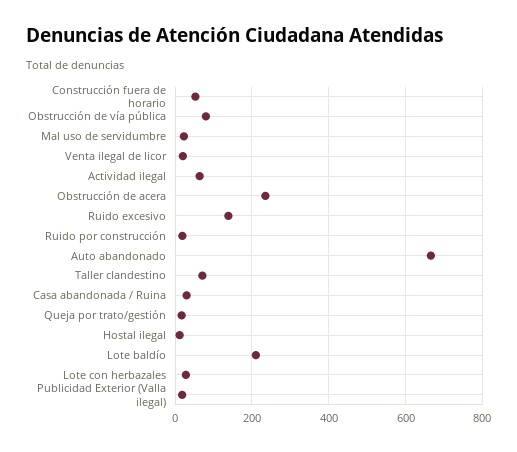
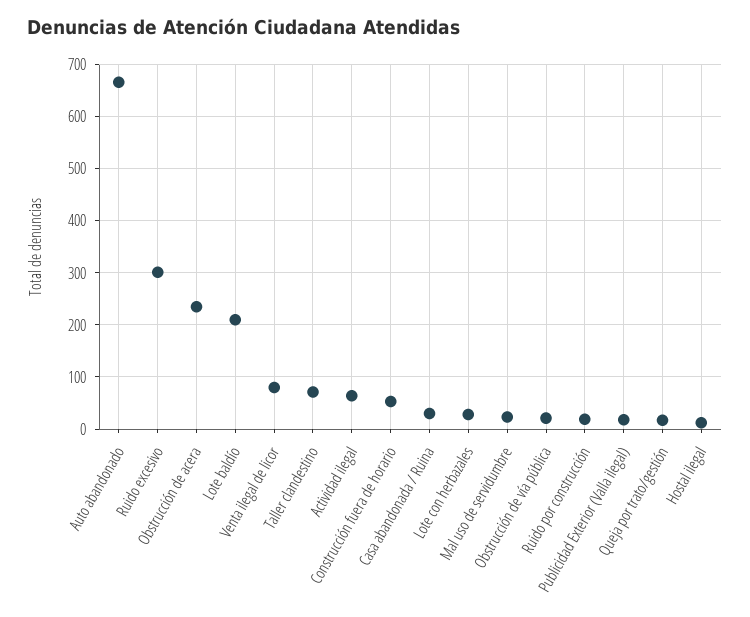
  {
    "Construcción fuera de horario": 60,
-   "Obstrucción de vía pública": 80,
+   "Obstrucción de vía pública": 20,
    "Mal uso de servidumbre": 20,
-   "Venta ilegal de licor": 20,
+   "Venta ilegal de licor": 80,
    "Actividad ilegal": 60,
    "Obstrucción de acera": 240,
-   "Ruido excesivo": 140,
+   "Ruido excesivo": 300,
    "Ruido por construcción": 20,
    "Auto abandonado": 660,
    "Taller clandestino": 80,
    "Casa abandonada / Ruina": 40,
    "Queja por trato/gestión": 20,
    "Hostal ilegal": 20,
    "Lote baldío": 220,
    "Lote con herbazales": 20,
    "Publicidad Exterior (Valla ilegal)": 20
  }

